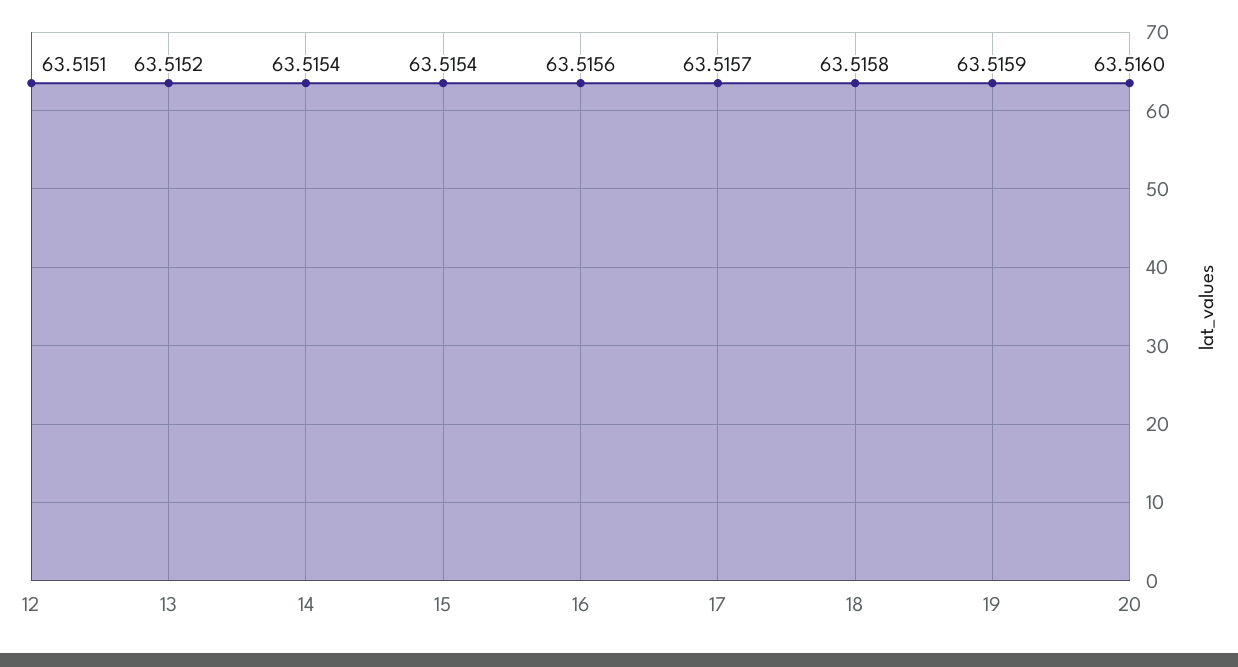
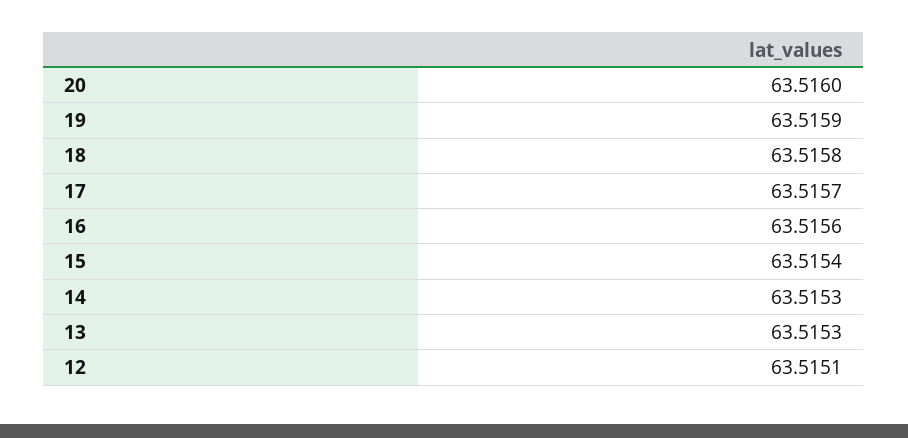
  {
    "12": 63.5151,
-   "13": 63.5152,
+   "13": 63.5153,
-   "14": 63.5154,
+   "14": 63.5153,
    "15": 63.5154,
    "16": 63.5156,
    "17": 63.5157,
    "18": 63.5158,
    "19": 63.5159,
    "20": 63.516
  }

